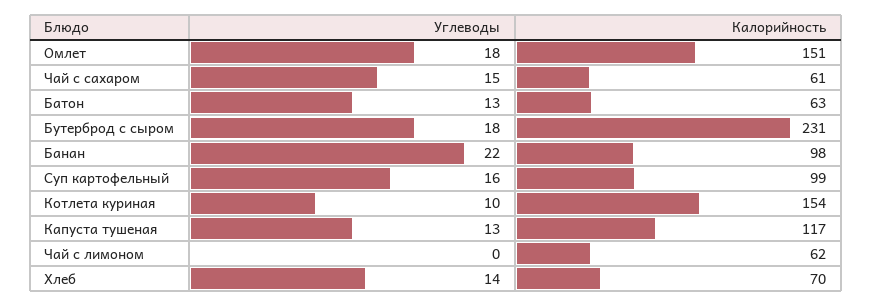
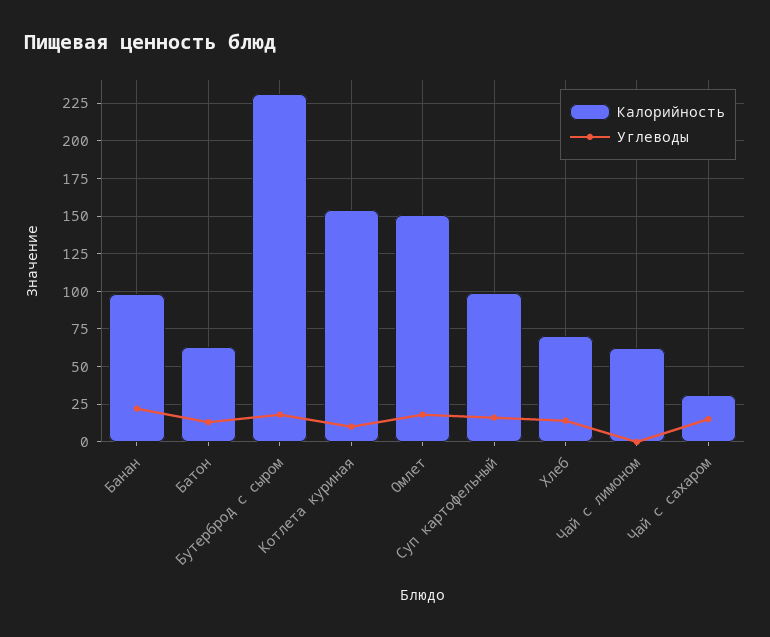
  {
    "Углеводы": {
      "Омлет": 18,
      "Чай с сахаром": 15,
      "Батон": 13,
      "Бутерброд с сыром": 18,
      "Банан": 22,
      "Суп картофельный": 16,
      "Котлета куриная": 10,
-     "Капуста тушеная": 13,
      "Чай с лимоном": 0,
      "Хлеб": 14
    },
    "Калорийность": {
      "Омлет": 151,
-     "Чай с сахаром": 61,
+     "Чай с сахаром": 30,
      "Батон": 63,
      "Бутерброд с сыром": 231,
      "Банан": 98,
      "Суп картофельный": 99,
      "Котлета куриная": 154,
-     "Капуста тушеная": 117,
      "Чай с лимоном": 62,
      "Хлеб": 70
    }
  }

